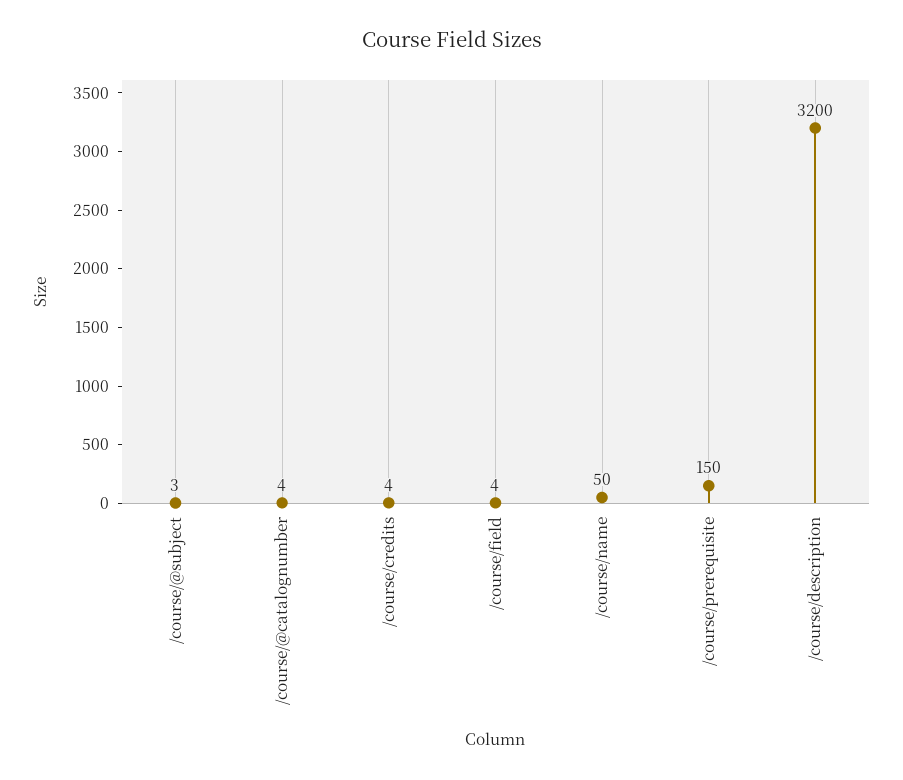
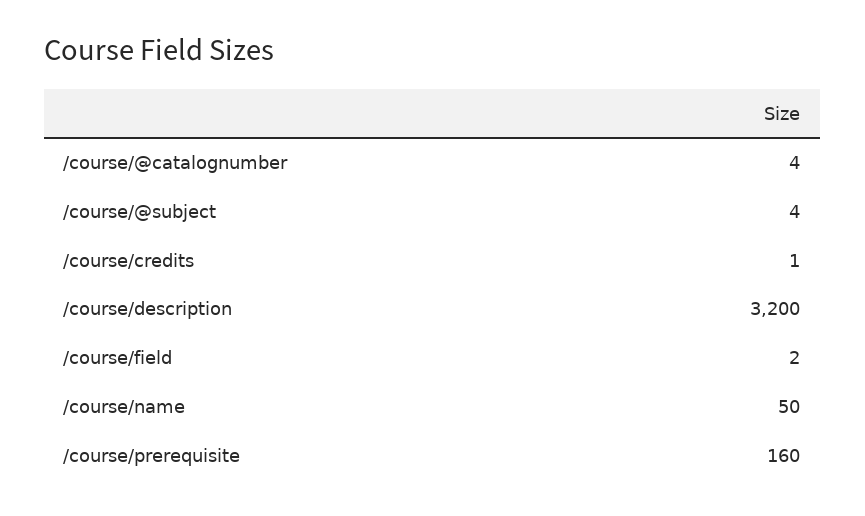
  {
-   "/course/@subject": 3,
+   "/course/@subject": 4,
    "/course/@catalognumber": 4,
-   "/course/credits": 4,
+   "/course/credits": 1,
-   "/course/field": 4,
+   "/course/field": 2,
    "/course/name": 50,
-   "/course/prerequisite": 150,
+   "/course/prerequisite": 160,
    "/course/description": 3200
  }

